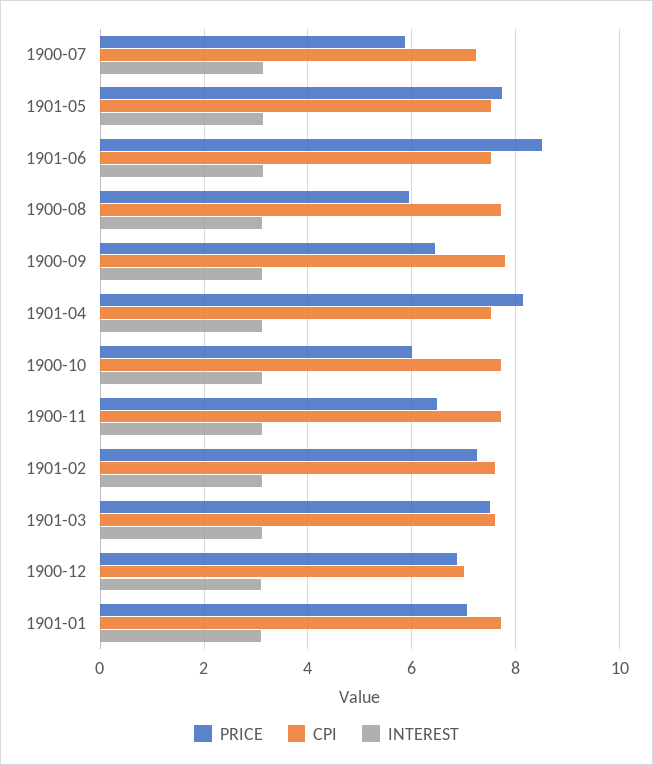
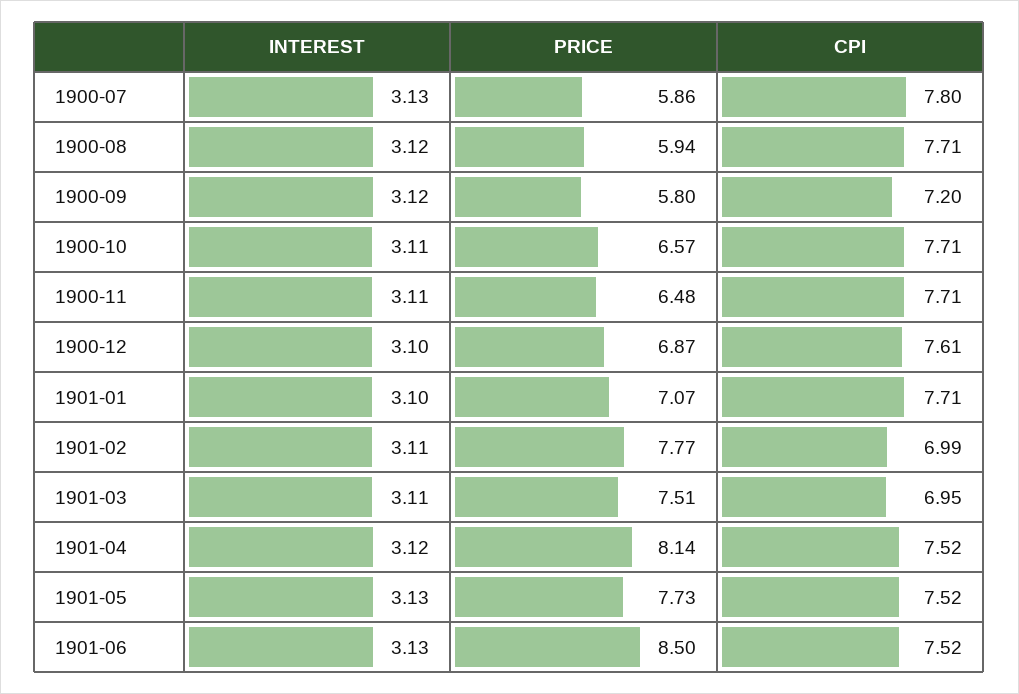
  {
    "PRICE": {
      "1900-07": 5.86,
      "1901-05": 7.73,
      "1901-06": 8.5,
      "1900-08": 5.94,
-     "1900-09": 6.4,
+     "1900-09": 5.8,
      "1901-04": 8.14,
-     "1900-10": 6,
+     "1900-10": 6.57,
      "1900-11": 6.48,
-     "1901-02": 7.2,
+     "1901-02": 7.77,
      "1901-03": 7.51,
      "1900-12": 6.87,
      "1901-01": 7.07
    },
    "CPI": {
-     "1900-07": 7.2,
+     "1900-07": 7.8,
      "1901-05": 7.52,
      "1901-06": 7.52,
      "1900-08": 7.71,
-     "1900-09": 7.8,
+     "1900-09": 7.2,
      "1901-04": 7.52,
      "1900-10": 7.71,
      "1900-11": 7.71,
-     "1901-02": 7.6,
+     "1901-02": 6.99,
-     "1901-03": 7.6,
+     "1901-03": 6.95,
-     "1900-12": 7,
+     "1900-12": 7.61,
      "1901-01": 7.71
    },
    "INTEREST": {
      "1900-07": 3.13,
      "1901-05": 3.13,
      "1901-06": 3.13,
      "1900-08": 3.12,
      "1900-09": 3.12,
      "1901-04": 3.12,
      "1900-10": 3.11,
      "1900-11": 3.11,
      "1901-02": 3.11,
      "1901-03": 3.11,
      "1900-12": 3.1,
      "1901-01": 3.1
    }
  }

